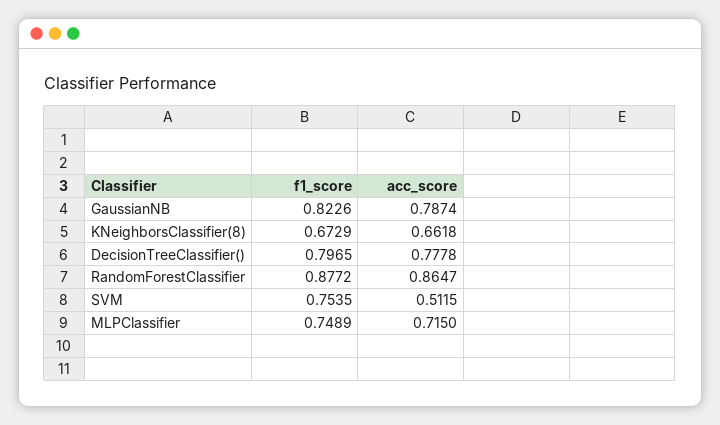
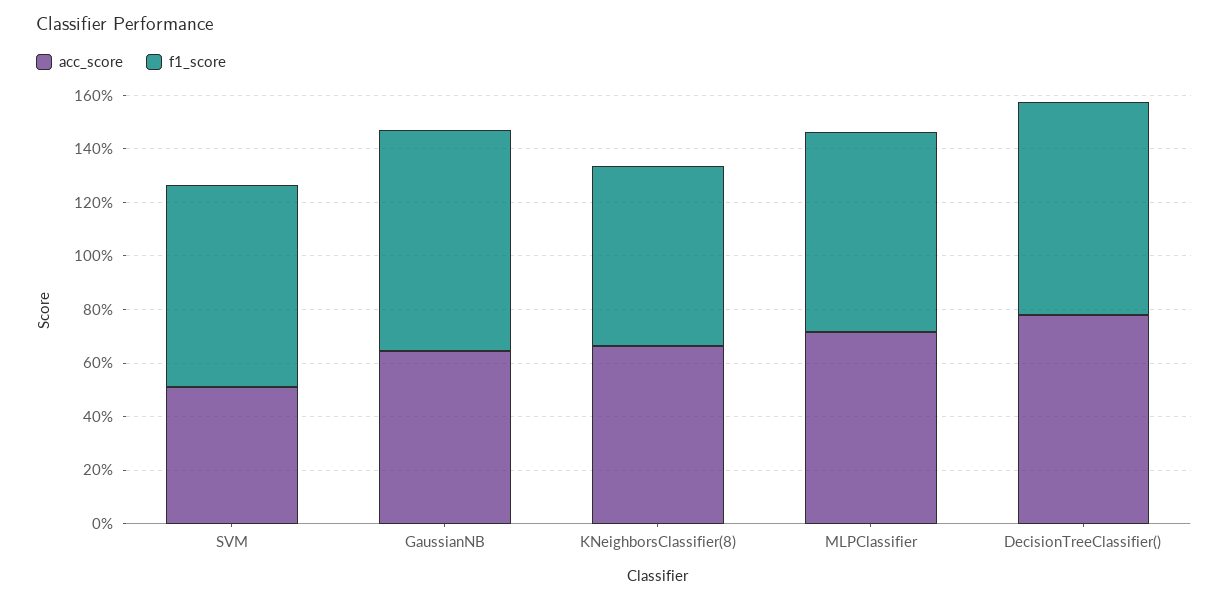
  {
    "f1_score": {
      "GaussianNB": 0.8226,
      "KNeighborsClassifier(8)": 0.6729,
      "DecisionTreeClassifier()": 0.7965,
-     "RandomForestClassifier": 0.8772,
      "SVM": 0.7535,
      "MLPClassifier": 0.7489
    },
    "acc_score": {
-     "GaussianNB": 0.7874,
+     "GaussianNB": 0.65,
      "KNeighborsClassifier(8)": 0.6618,
      "DecisionTreeClassifier()": 0.7778,
-     "RandomForestClassifier": 0.8647,
      "SVM": 0.5115,
      "MLPClassifier": 0.715
    }
  }

